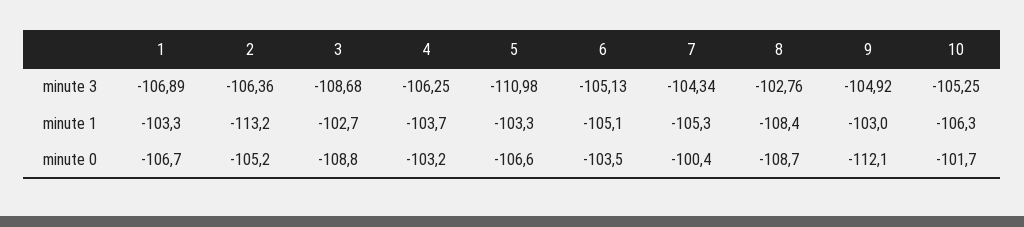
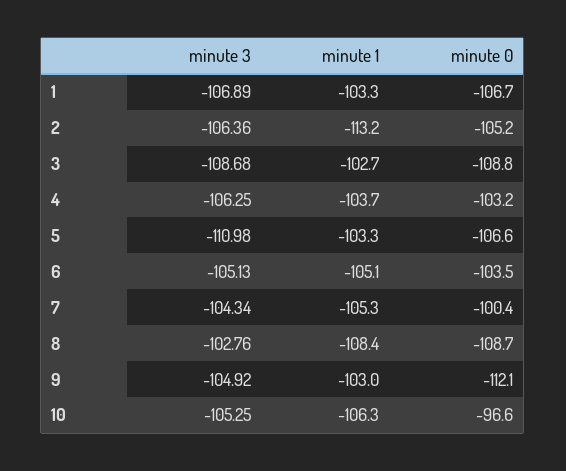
  {
    "1": {
      "minute 3": -106.89,
      "minute 1": -103.3,
      "minute 0": -106.7
    },
    "2": {
      "minute 3": -106.36,
      "minute 1": -113.2,
      "minute 0": -105.2
    },
    "3": {
      "minute 3": -108.68,
      "minute 1": -102.7,
      "minute 0": -108.8
    },
    "4": {
      "minute 3": -106.25,
      "minute 1": -103.7,
      "minute 0": -103.2
    },
    "5": {
      "minute 3": -110.98,
      "minute 1": -103.3,
      "minute 0": -106.6
    },
    "6": {
      "minute 3": -105.13,
      "minute 1": -105.1,
      "minute 0": -103.5
    },
    "7": {
      "minute 3": -104.34,
      "minute 1": -105.3,
      "minute 0": -100.4
    },
    "8": {
      "minute 3": -102.76,
      "minute 1": -108.4,
      "minute 0": -108.7
    },
    "9": {
      "minute 3": -104.92,
      "minute 1": -103,
      "minute 0": -112.1
    },
    "10": {
      "minute 3": -105.25,
      "minute 1": -106.3,
-     "minute 0": -101.7
+     "minute 0": -96.6
    }
  }

